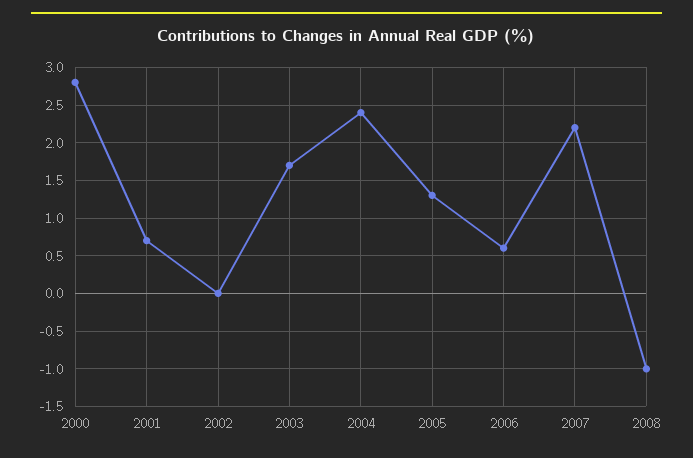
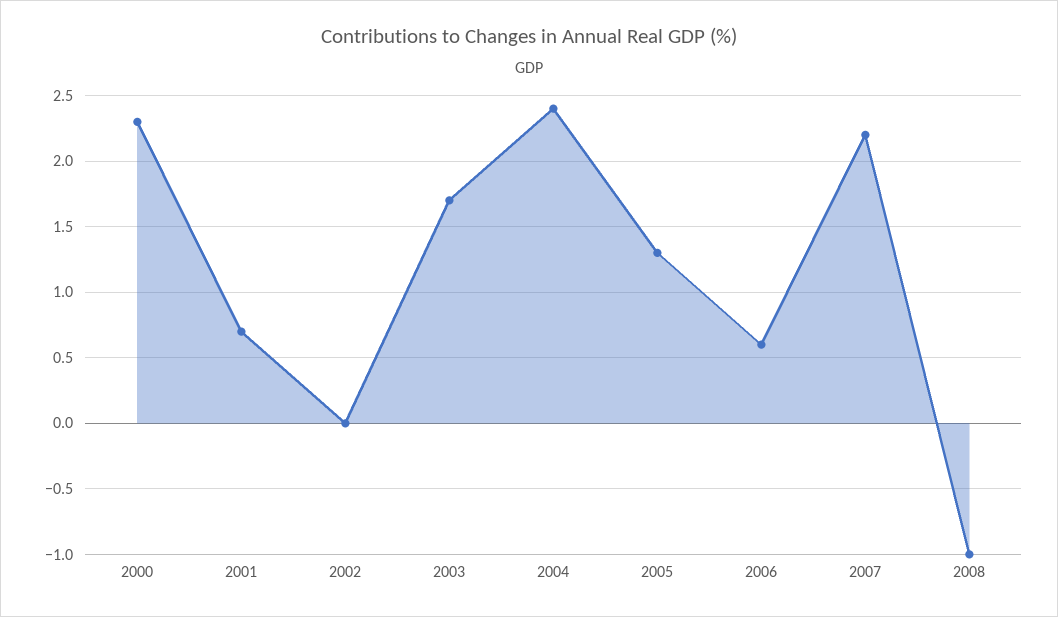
  {
-   "2000": 2.8,
+   "2000": 2.3,
    "2001": 0.7,
    "2002": 0,
    "2003": 1.7,
    "2004": 2.4,
    "2005": 1.3,
    "2006": 0.6,
    "2007": 2.2,
    "2008": -1
  }

